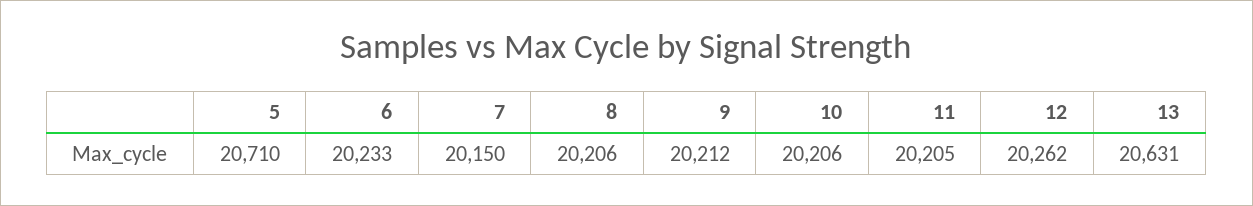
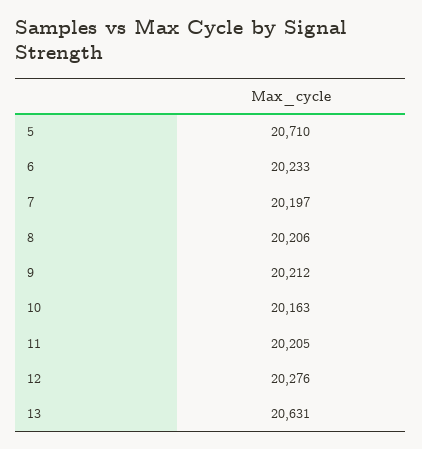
  {
    "5": 20710,
    "6": 20233,
-   "7": 20150,
+   "7": 20197,
    "8": 20206,
    "9": 20212,
-   "10": 20206,
+   "10": 20163,
    "11": 20205,
-   "12": 20262,
+   "12": 20276,
    "13": 20631
  }

